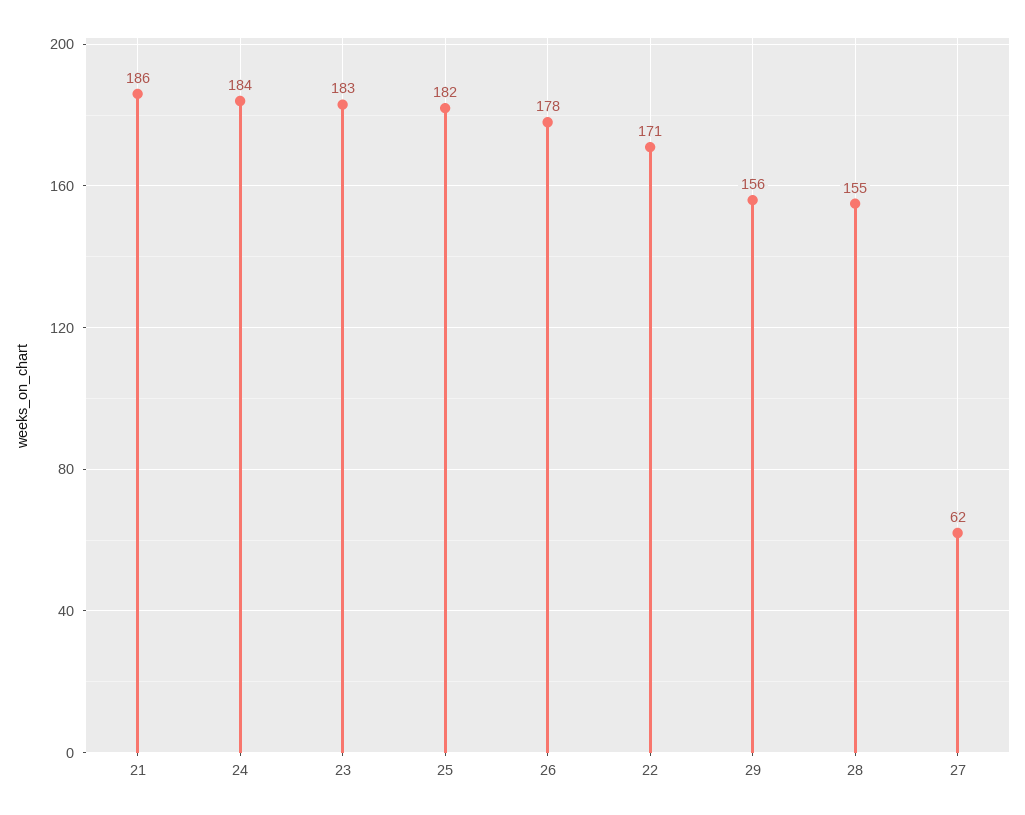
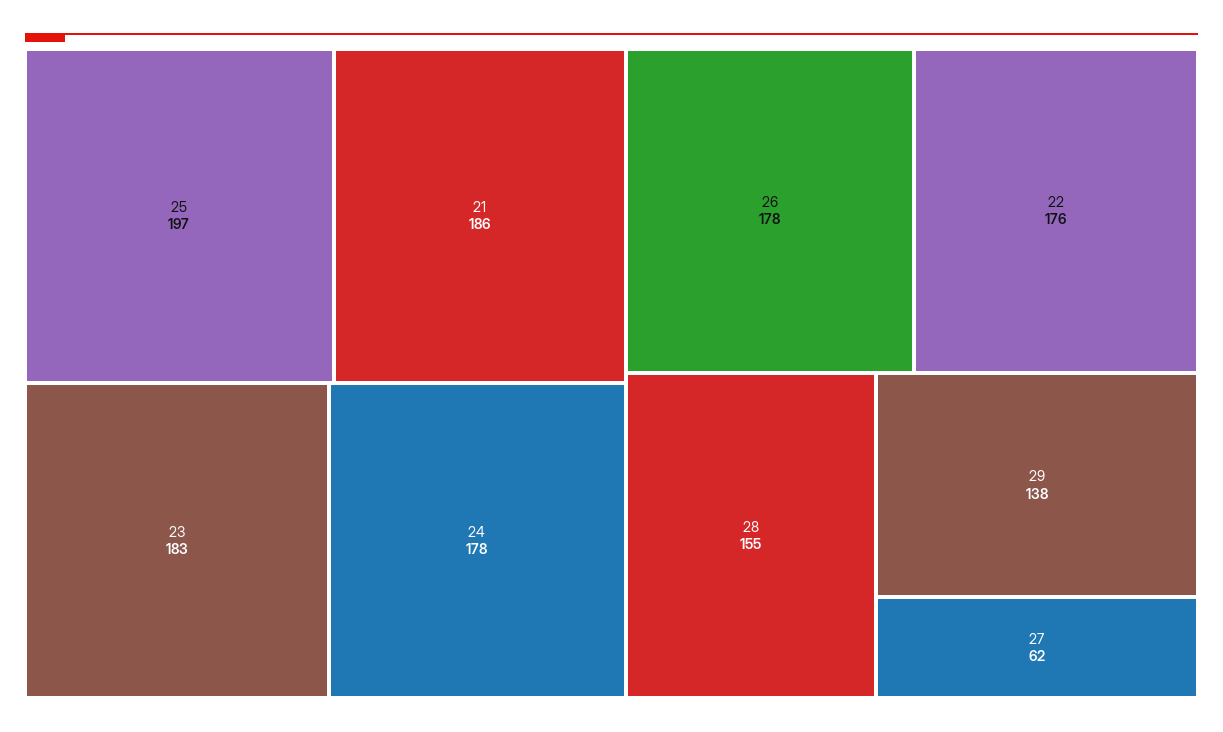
  {
    "21": 186,
-   "24": 184,
+   "24": 178,
    "23": 183,
-   "25": 182,
+   "25": 197,
    "26": 178,
-   "22": 171,
+   "22": 176,
-   "29": 156,
+   "29": 138,
    "28": 155,
    "27": 62
  }

